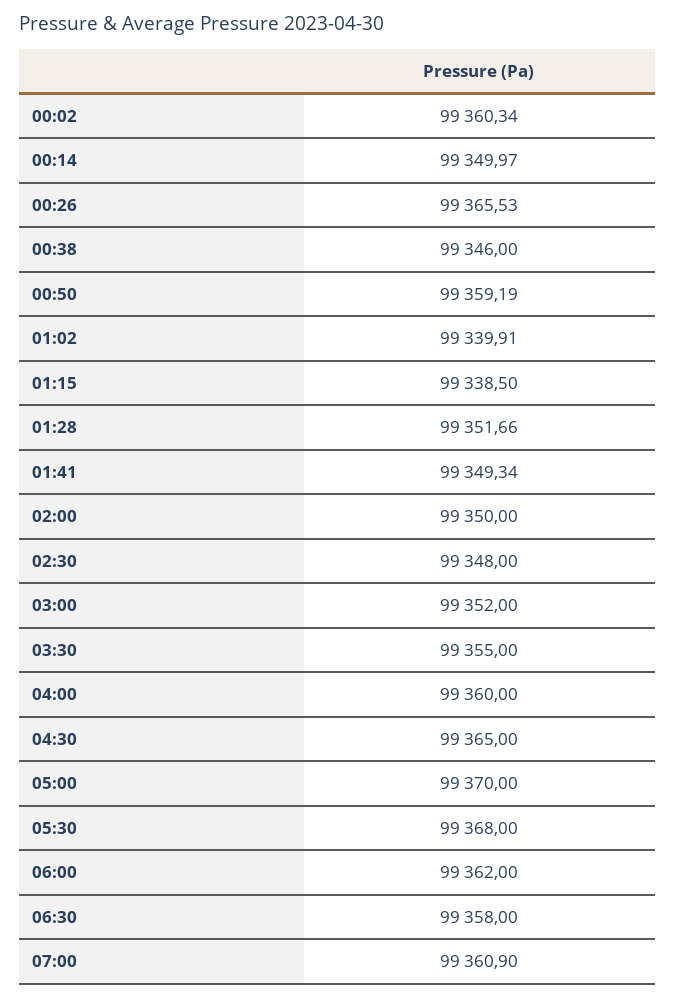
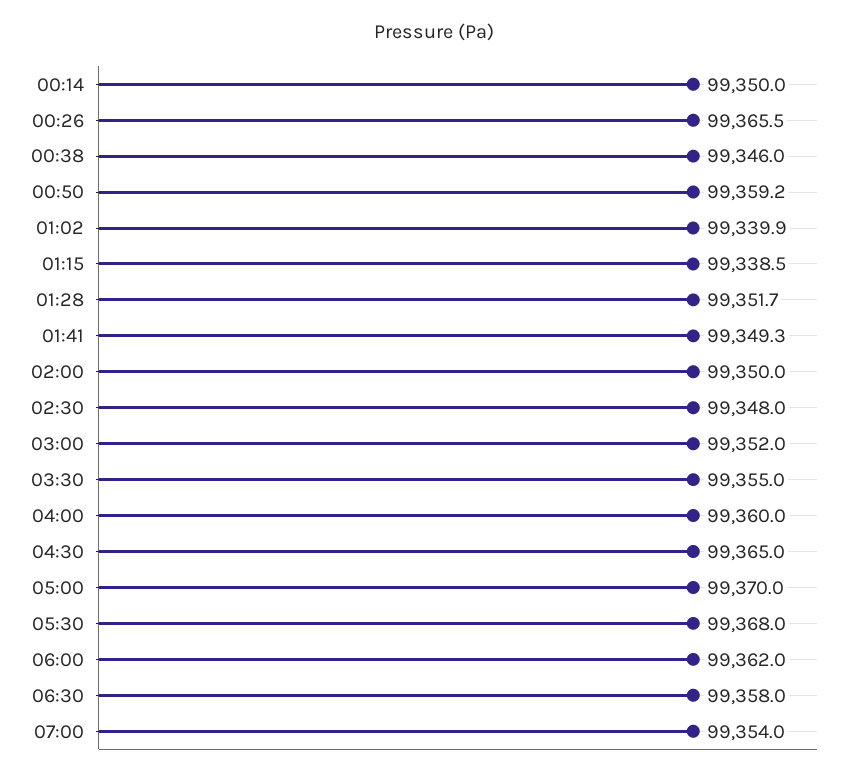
  {
-   "00:02": 99360.34,
    "00:14": 99349.97,
    "00:26": 99365.53,
    "00:38": 99346,
    "00:50": 99359.19,
    "01:02": 99339.91,
    "01:15": 99338.5,
    "01:28": 99351.66,
    "01:41": 99349.34,
    "02:00": 99350,
    "02:30": 99348,
    "03:00": 99352,
    "03:30": 99355,
    "04:00": 99360,
    "04:30": 99365,
    "05:00": 99370,
    "05:30": 99368,
    "06:00": 99362,
    "06:30": 99358,
-   "07:00": 99360.9
+   "07:00": 99354
  }

